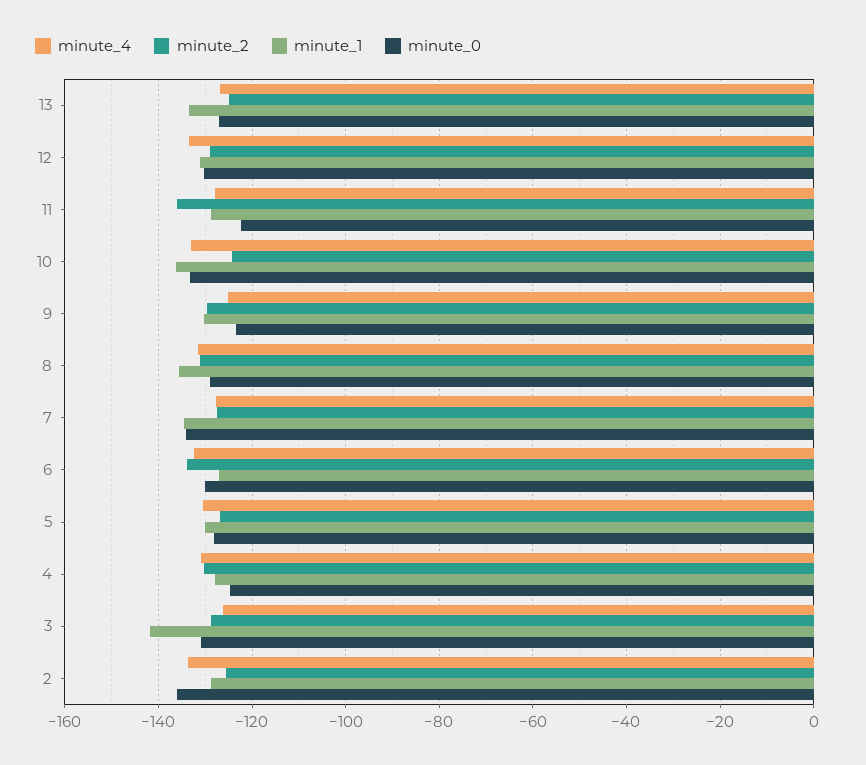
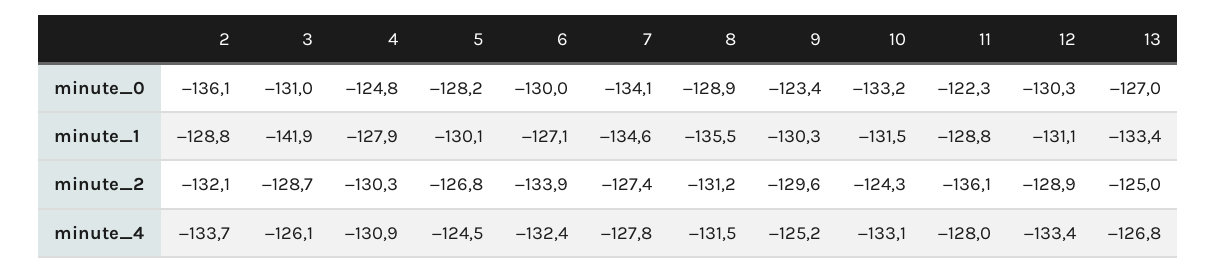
  {
    "minute_4": {
      "13": -126.8,
      "12": -133.4,
      "11": -128,
      "10": -133.1,
      "9": -125.2,
      "8": -131.5,
      "7": -127.8,
      "6": -132.4,
-     "5": -130,
+     "5": -124.5,
      "4": -130.9,
      "3": -126.1,
      "2": -133.7
    },
    "minute_2": {
      "13": -125,
      "12": -128.9,
      "11": -136.1,
      "10": -124.3,
      "9": -129.6,
      "8": -131.2,
      "7": -127.4,
      "6": -133.9,
      "5": -126.8,
      "4": -130.3,
      "3": -128.7,
-     "2": -126
+     "2": -132.1
    },
    "minute_1": {
      "13": -133.4,
      "12": -131.1,
      "11": -128.8,
-     "10": -136,
+     "10": -131.5,
      "9": -130.3,
      "8": -135.5,
      "7": -134.6,
      "6": -127.1,
      "5": -130.1,
      "4": -127.9,
      "3": -141.9,
      "2": -128.8
    },
    "minute_0": {
      "13": -127,
      "12": -130.3,
      "11": -122.3,
      "10": -133.2,
      "9": -123.4,
      "8": -128.9,
      "7": -134.1,
      "6": -130,
      "5": -128.2,
      "4": -124.8,
      "3": -131,
      "2": -136.1
    }
  }

